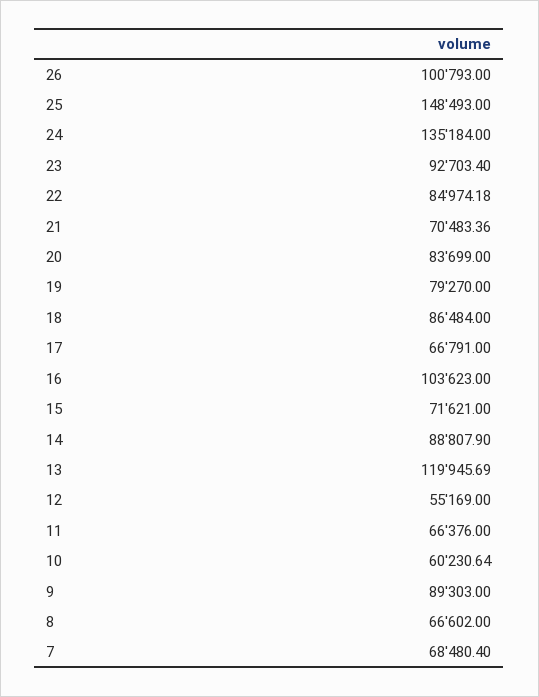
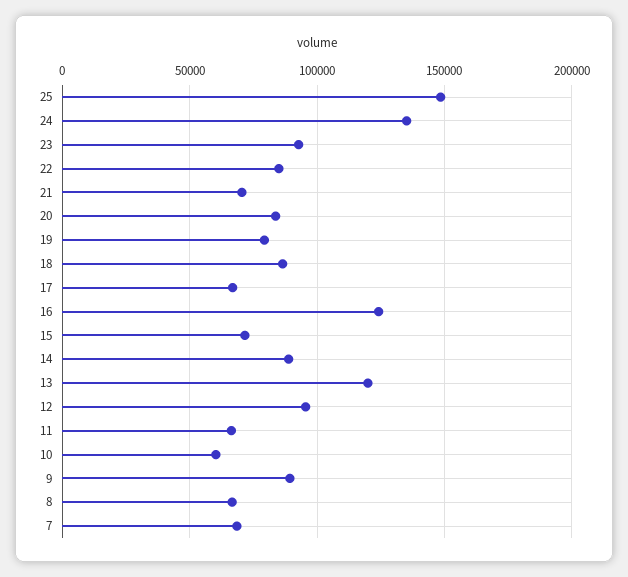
  {
-   "26": 100793,
    "25": 148493,
    "24": 135184,
    "23": 92703.4,
    "22": 84974.18,
    "21": 70483.36,
    "20": 83699,
    "19": 79270,
    "18": 86484,
    "17": 66791,
-   "16": 103623,
+   "16": 125000,
    "15": 71621,
    "14": 88807.9,
    "13": 119945.69,
-   "12": 55169,
+   "12": 95000,
    "11": 66376,
    "10": 60230.64,
    "9": 89303,
    "8": 66602,
    "7": 68480.4
  }

